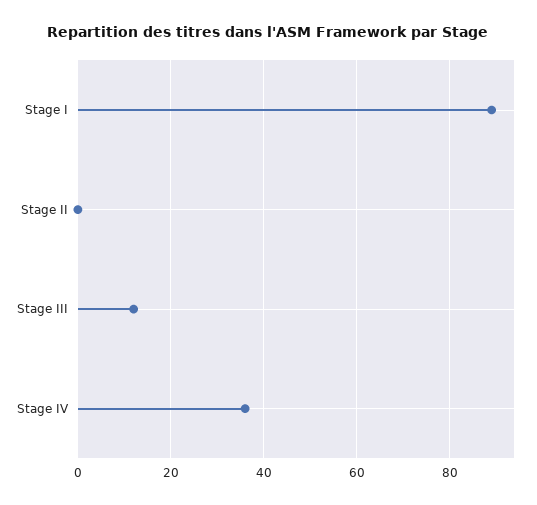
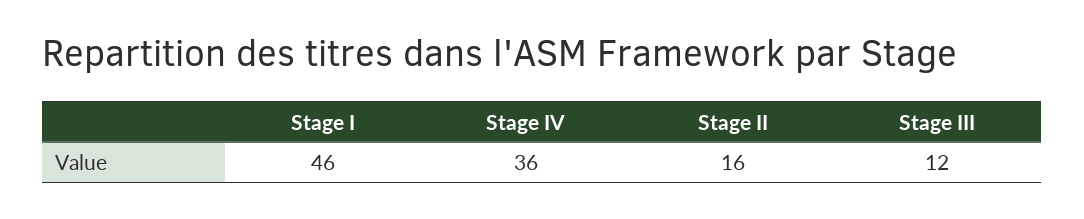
  {
-   "Stage I": 90,
+   "Stage I": 46,
-   "Stage II": 0,
+   "Stage II": 16,
    "Stage III": 12,
    "Stage IV": 36
  }

